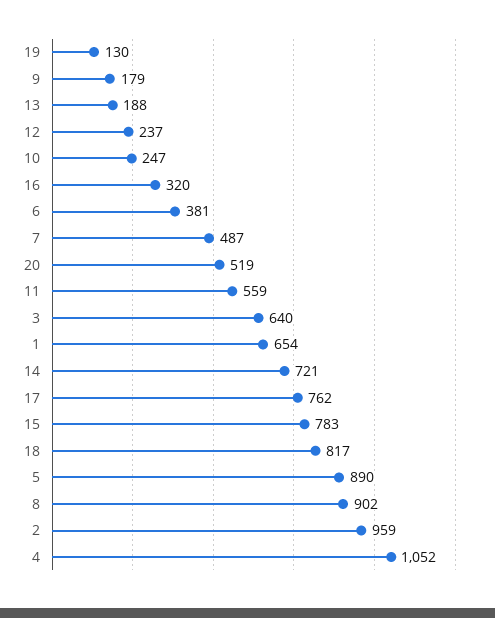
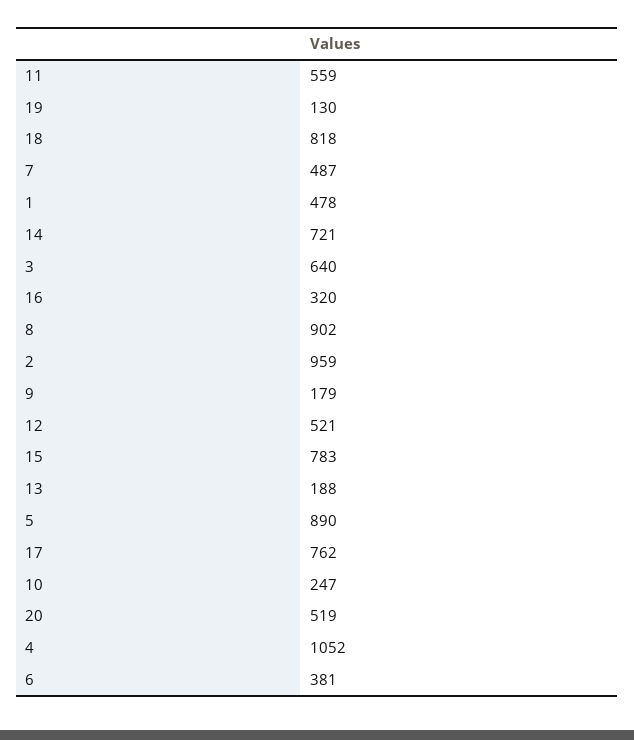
  {
    "19": 130,
    "9": 179,
    "13": 188,
-   "12": 237,
+   "12": 521,
    "10": 247,
    "16": 320,
    "6": 381,
    "7": 487,
    "20": 519,
    "11": 559,
    "3": 640,
-   "1": 654,
+   "1": 478,
    "14": 721,
    "17": 762,
    "15": 783,
-   "18": 817,
+   "18": 818,
    "5": 890,
    "8": 902,
    "2": 959,
    "4": 1052
  }

